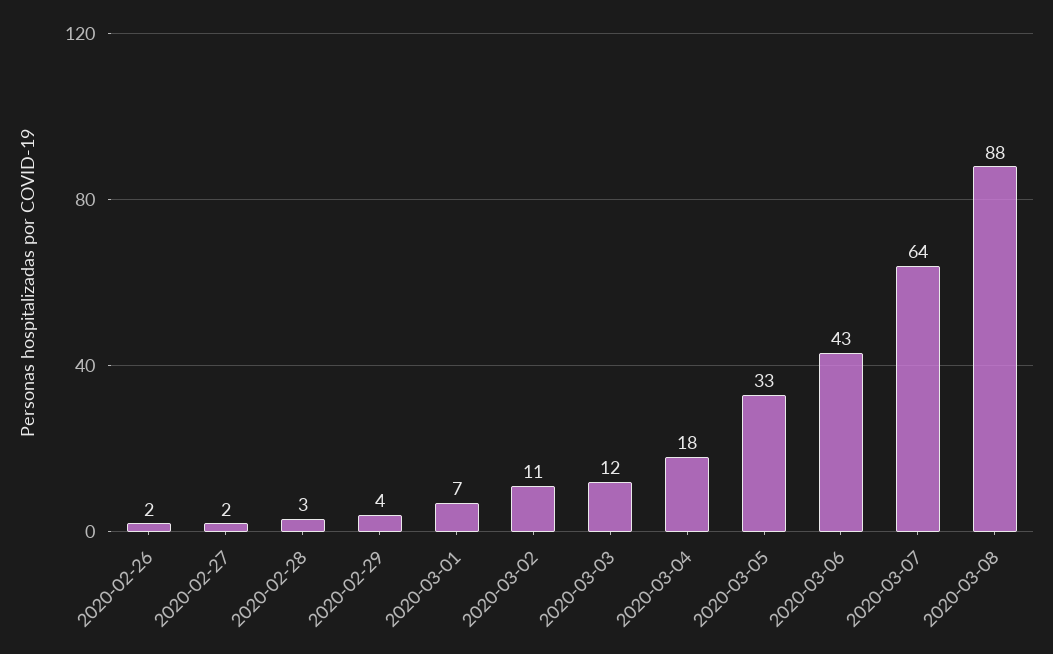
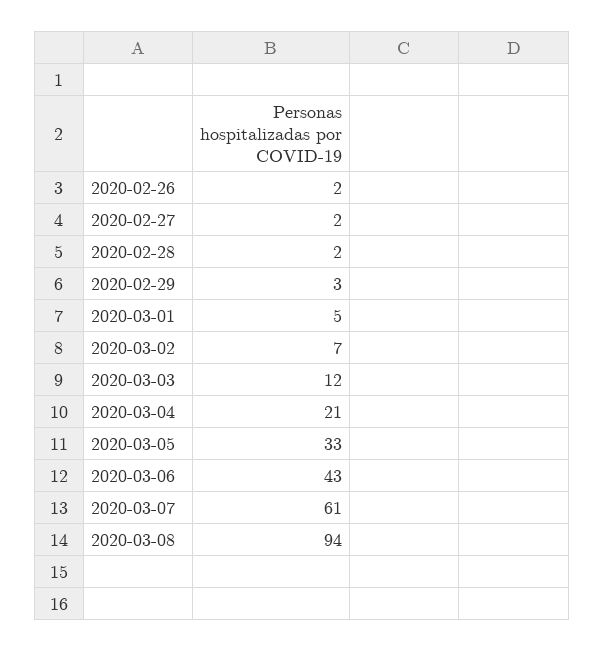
  {
    "2020-02-26": 2,
    "2020-02-27": 2,
-   "2020-02-28": 3,
+   "2020-02-28": 2,
-   "2020-02-29": 4,
+   "2020-02-29": 3,
-   "2020-03-01": 7,
+   "2020-03-01": 5,
-   "2020-03-02": 11,
+   "2020-03-02": 7,
    "2020-03-03": 12,
-   "2020-03-04": 18,
+   "2020-03-04": 21,
    "2020-03-05": 33,
    "2020-03-06": 43,
-   "2020-03-07": 64,
+   "2020-03-07": 61,
-   "2020-03-08": 88
+   "2020-03-08": 94
  }

